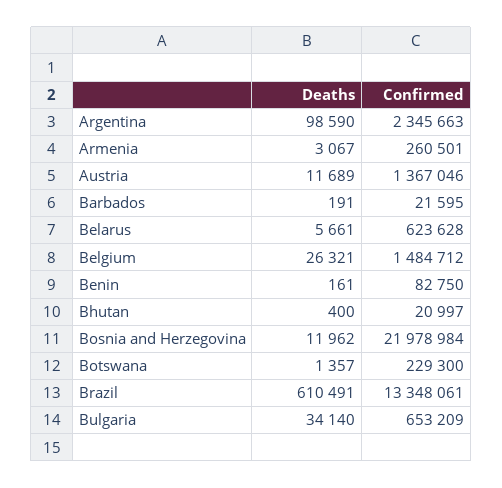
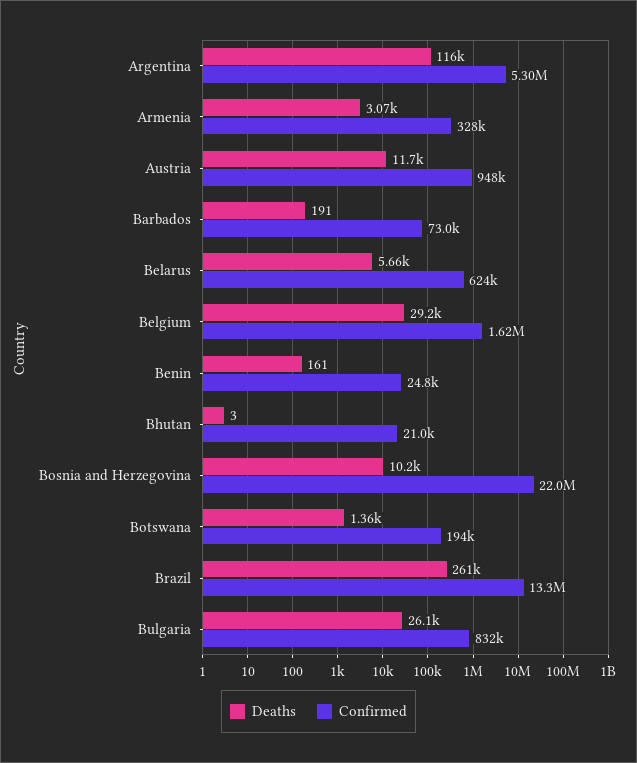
  {
    "Deaths": {
-     "Argentina": 98590,
+     "Argentina": 116000,
      "Armenia": 3067,
      "Austria": 11689,
      "Barbados": 191,
      "Belarus": 5661,
-     "Belgium": 26321,
+     "Belgium": 29200,
      "Benin": 161,
-     "Bhutan": 400,
+     "Bhutan": 3,
-     "Bosnia and Herzegovina": 11962,
+     "Bosnia and Herzegovina": 10200,
      "Botswana": 1357,
-     "Brazil": 610491,
+     "Brazil": 261000,
-     "Bulgaria": 34140
+     "Bulgaria": 26100
    },
    "Confirmed": {
-     "Argentina": 2345663,
+     "Argentina": 5300000,
-     "Armenia": 260501,
+     "Armenia": 328000,
-     "Austria": 1367046,
+     "Austria": 948000,
-     "Barbados": 21595,
+     "Barbados": 73000,
      "Belarus": 623628,
-     "Belgium": 1484712,
+     "Belgium": 1620000,
-     "Benin": 82750,
+     "Benin": 24800,
      "Bhutan": 20997,
      "Bosnia and Herzegovina": 21978984,
-     "Botswana": 229300,
+     "Botswana": 194000,
      "Brazil": 13348061,
-     "Bulgaria": 653209
+     "Bulgaria": 832000
    }
  }

